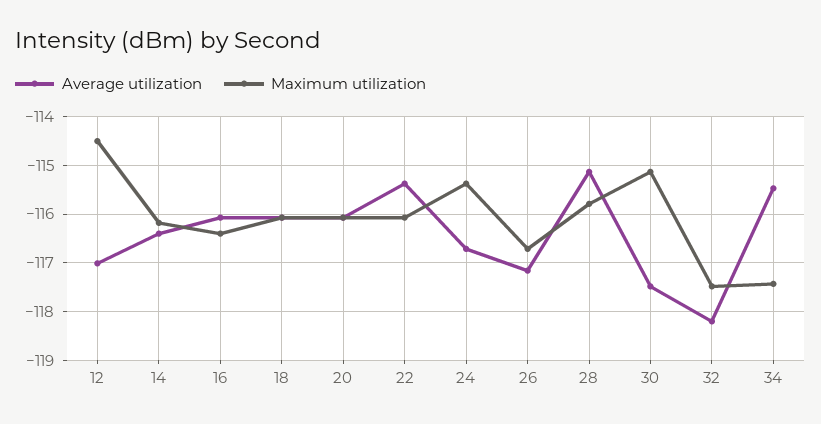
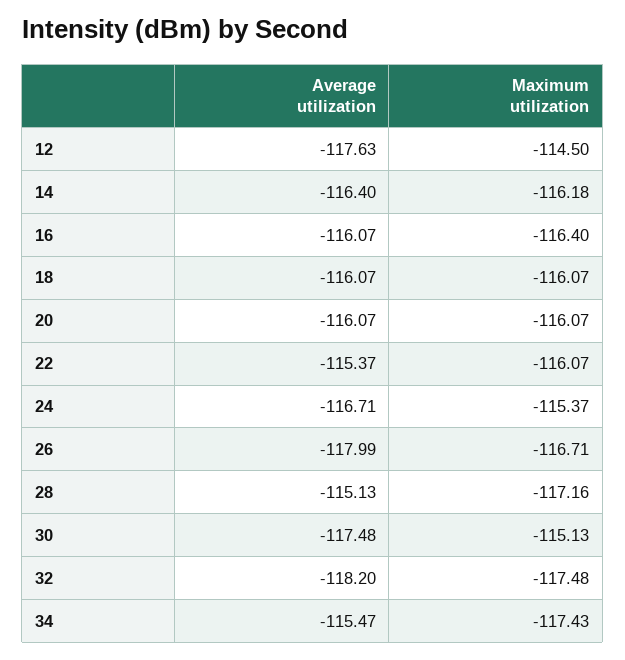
  {
    "Average utilization": {
-     "12": -117,
+     "12": -117.63,
      "14": -116.4,
      "16": -116.07,
      "18": -116.07,
      "20": -116.07,
      "22": -115.37,
      "24": -116.71,
-     "26": -117.2,
+     "26": -117.99,
      "28": -115.13,
      "30": -117.48,
      "32": -118.2,
      "34": -115.47
    },
    "Maximum utilization": {
      "12": -114.5,
      "14": -116.18,
      "16": -116.4,
      "18": -116.07,
      "20": -116.07,
      "22": -116.07,
      "24": -115.37,
      "26": -116.71,
-     "28": -115.8,
+     "28": -117.16,
      "30": -115.13,
      "32": -117.48,
      "34": -117.43
    }
  }

